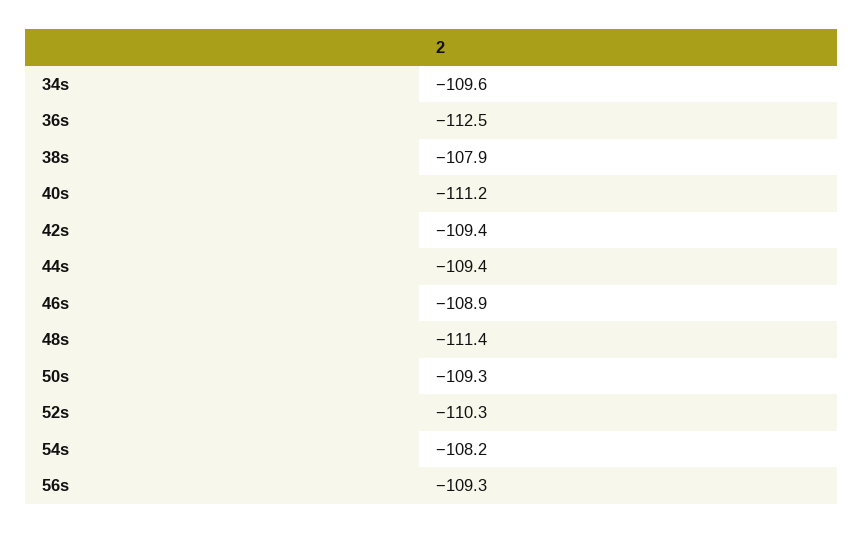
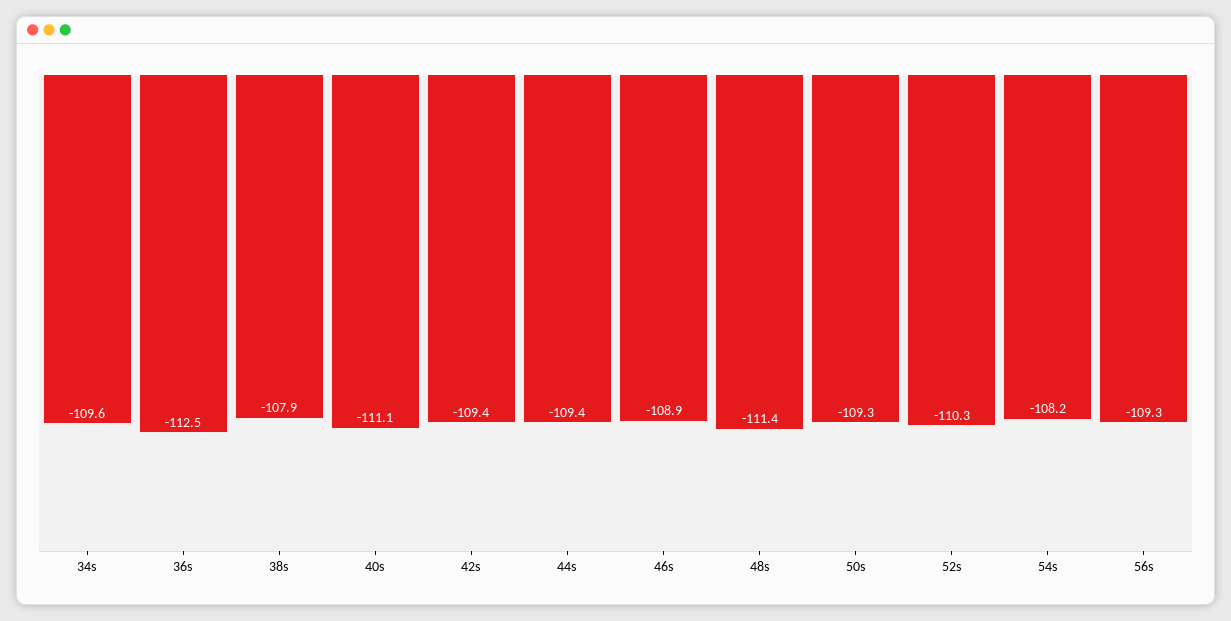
  {
    "34s": -109.6,
    "36s": -112.5,
    "38s": -107.9,
-   "40s": -111.2,
+   "40s": -111.1,
    "42s": -109.4,
    "44s": -109.4,
    "46s": -108.9,
    "48s": -111.4,
    "50s": -109.3,
    "52s": -110.3,
    "54s": -108.2,
    "56s": -109.3
  }

